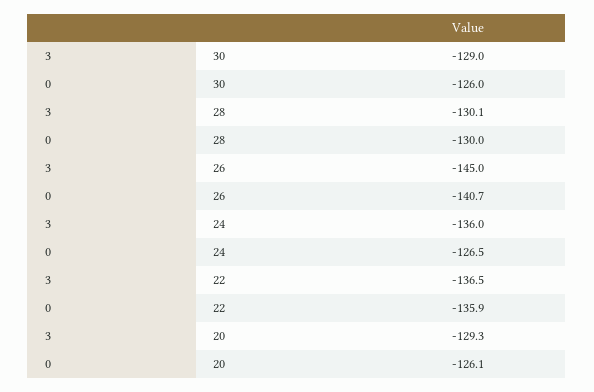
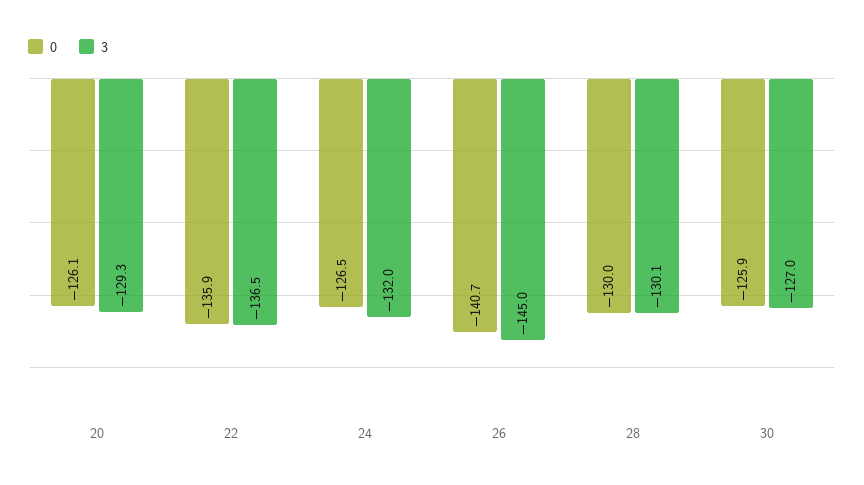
  {
    "3": {
-     "30": -129,
+     "30": -127,
      "28": -130.1,
      "26": -145,
-     "24": -136,
+     "24": -132,
      "22": -136.5,
      "20": -129.3
    },
    "0": {
-     "30": -126,
+     "30": -125.9,
      "28": -130,
      "26": -140.7,
      "24": -126.5,
      "22": -135.9,
      "20": -126.1
    }
  }

